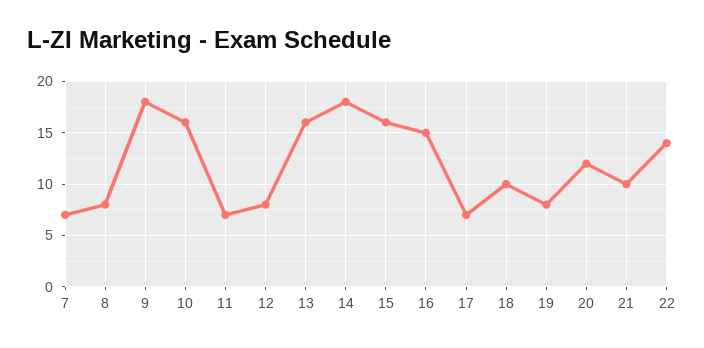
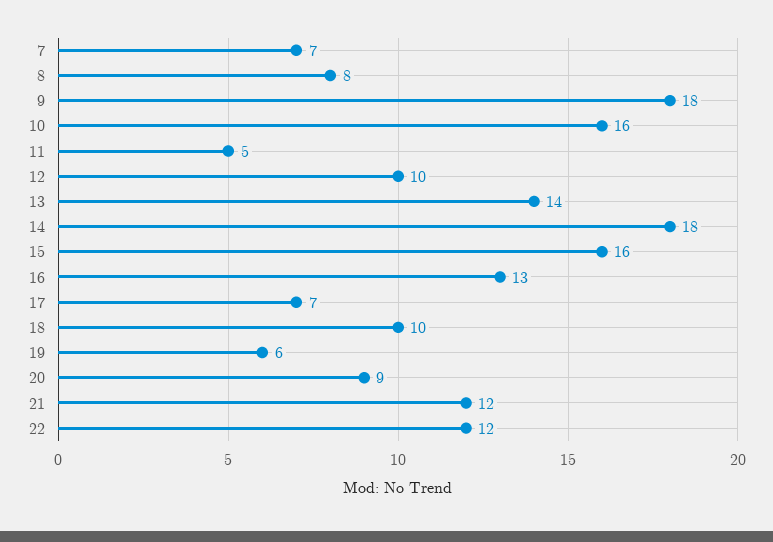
  {
    "7": 7,
    "8": 8,
    "9": 18,
    "10": 16,
-   "11": 7,
+   "11": 5,
-   "12": 8,
+   "12": 10,
-   "13": 16,
+   "13": 14,
    "14": 18,
    "15": 16,
-   "16": 15,
+   "16": 13,
    "17": 7,
    "18": 10,
-   "19": 8,
+   "19": 6,
-   "20": 12,
+   "20": 9,
-   "21": 10,
+   "21": 12,
-   "22": 14
+   "22": 12
  }

